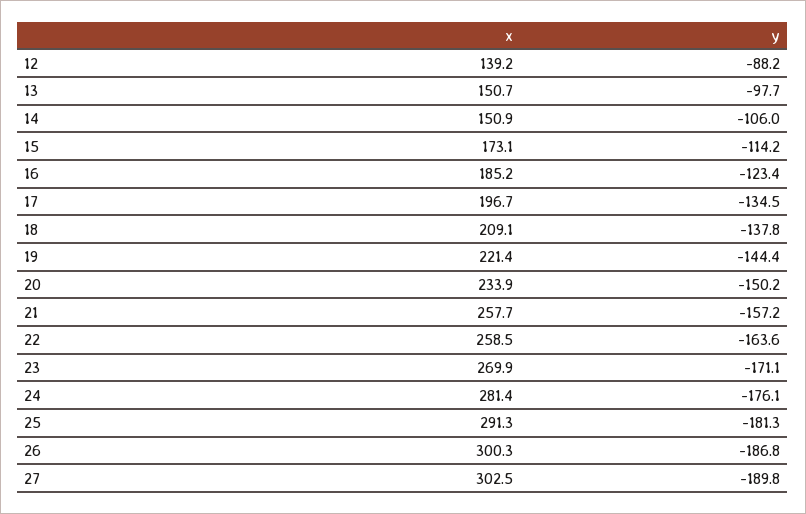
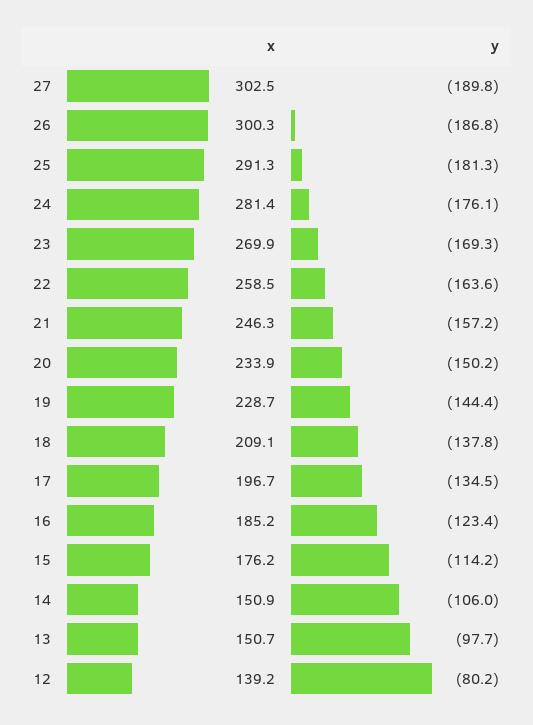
  {
    "x": {
      "12": 139.2,
      "13": 150.7,
      "14": 150.9,
-     "15": 173.1,
+     "15": 176.2,
      "16": 185.2,
      "17": 196.7,
      "18": 209.1,
-     "19": 221.4,
+     "19": 228.7,
      "20": 233.9,
-     "21": 257.7,
+     "21": 246.3,
      "22": 258.5,
      "23": 269.9,
      "24": 281.4,
      "25": 291.3,
      "26": 300.3,
      "27": 302.5
    },
    "y": {
-     "12": -88.2,
+     "12": -80.2,
      "13": -97.7,
      "14": -106,
      "15": -114.2,
      "16": -123.4,
      "17": -134.5,
      "18": -137.8,
      "19": -144.4,
      "20": -150.2,
      "21": -157.2,
      "22": -163.6,
-     "23": -171.1,
+     "23": -169.3,
      "24": -176.1,
      "25": -181.3,
      "26": -186.8,
      "27": -189.8
    }
  }

